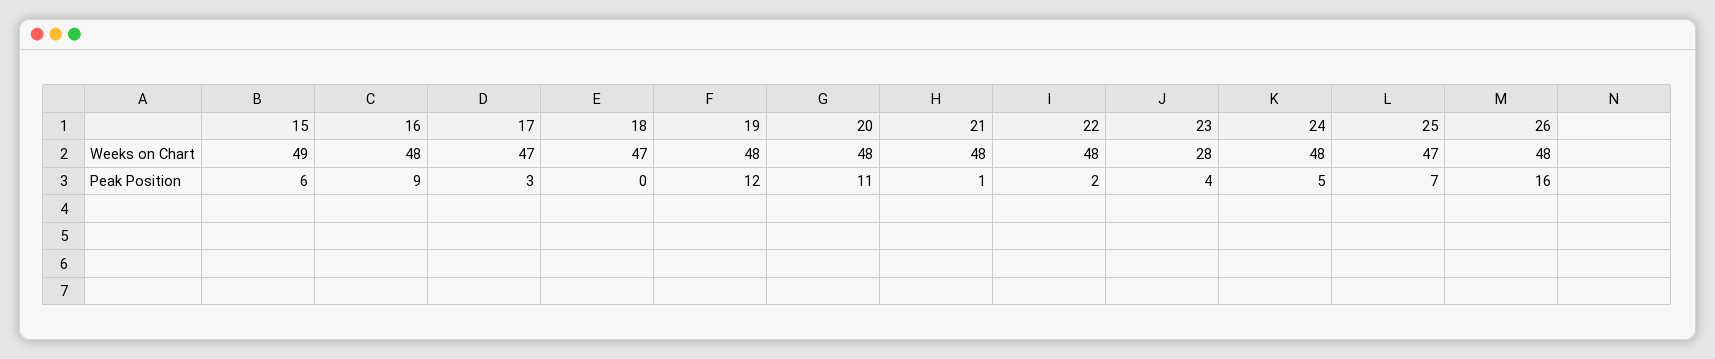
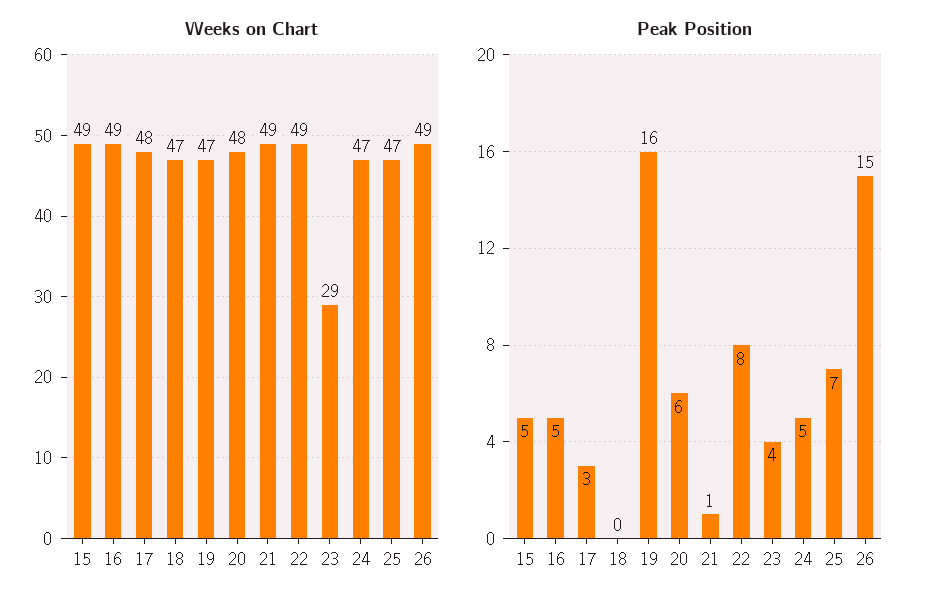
  {
    "Weeks on Chart": {
      "15": 49,
-     "16": 48,
+     "16": 49,
-     "17": 47,
+     "17": 48,
      "18": 47,
-     "19": 48,
+     "19": 47,
      "20": 48,
-     "21": 48,
+     "21": 49,
-     "22": 48,
+     "22": 49,
-     "23": 28,
+     "23": 29,
-     "24": 48,
+     "24": 47,
      "25": 47,
-     "26": 48
+     "26": 49
    },
    "Peak Position": {
-     "15": 6,
+     "15": 5,
-     "16": 9,
+     "16": 5,
      "17": 3,
      "18": 0,
-     "19": 12,
+     "19": 16,
-     "20": 11,
+     "20": 6,
      "21": 1,
-     "22": 2,
+     "22": 8,
      "23": 4,
      "24": 5,
      "25": 7,
-     "26": 16
+     "26": 15
    }
  }

